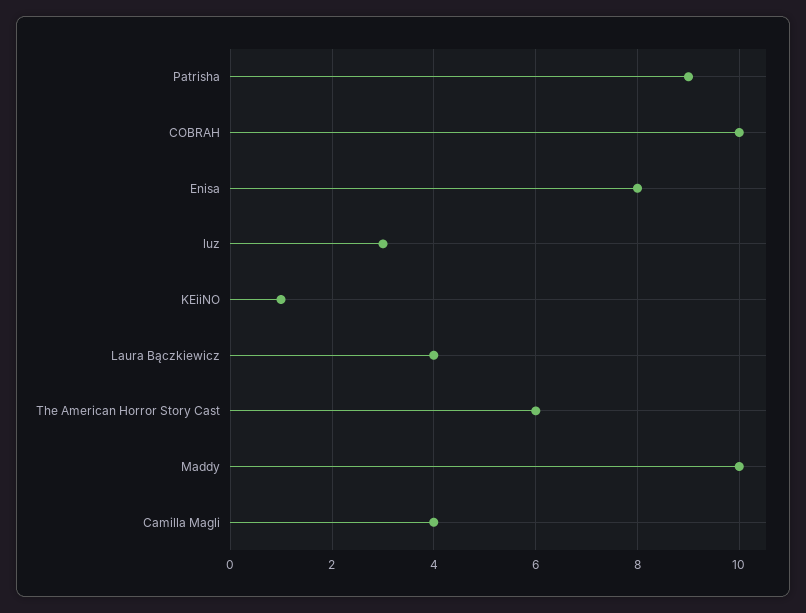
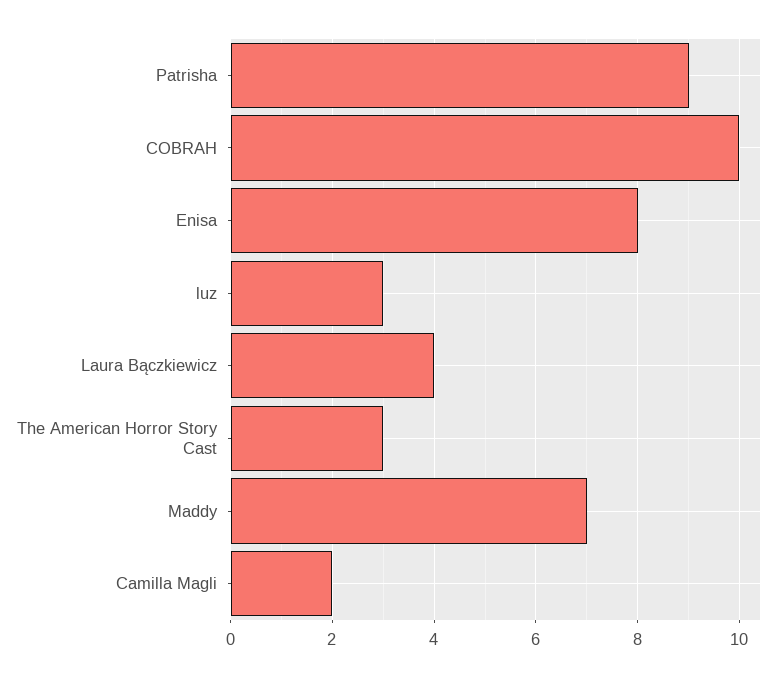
  {
    "Patrisha": 9,
    "COBRAH": 10,
    "Enisa": 8,
    "luz": 3,
-   "KEiiNO": 1,
    "Laura Bączkiewicz": 4,
-   "The American Horror Story Cast": 6,
+   "The American Horror Story Cast": 3,
-   "Maddy": 10,
+   "Maddy": 7,
-   "Camilla Magli": 4
+   "Camilla Magli": 2
  }

